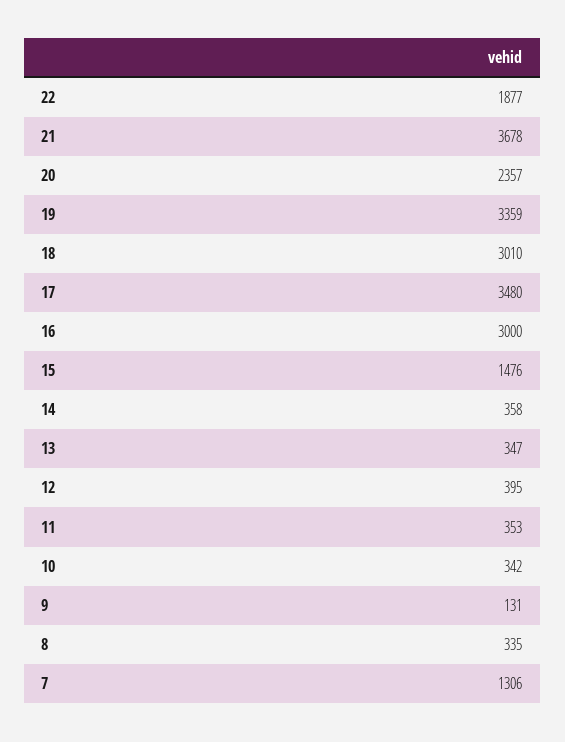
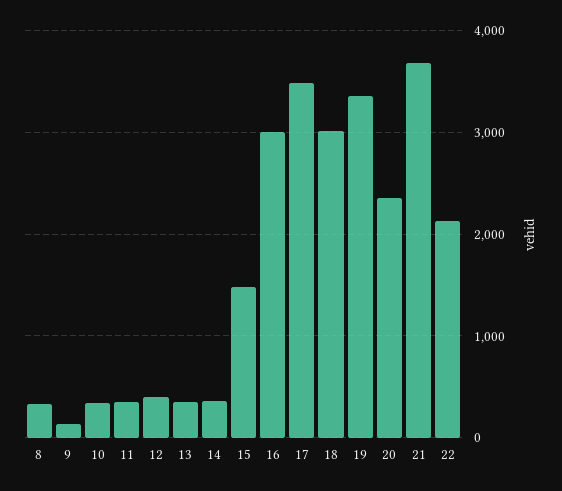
  {
-   "22": 1877,
+   "22": 2100,
    "21": 3678,
    "20": 2357,
    "19": 3359,
    "18": 3010,
    "17": 3480,
    "16": 3000,
    "15": 1476,
    "14": 358,
    "13": 347,
    "12": 395,
    "11": 353,
    "10": 342,
    "9": 131,
-   "8": 335,
+   "8": 335
-   "7": 1306
  }

